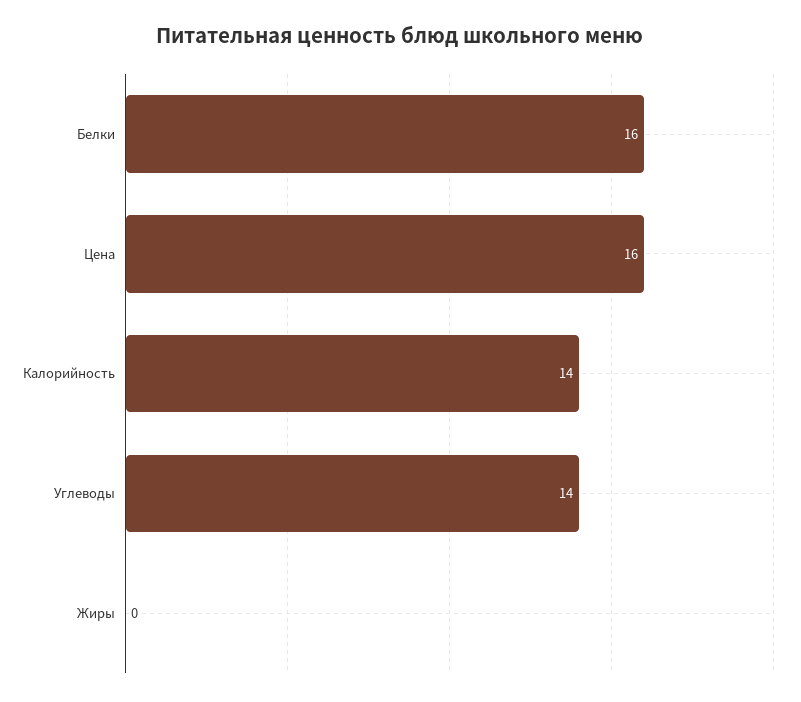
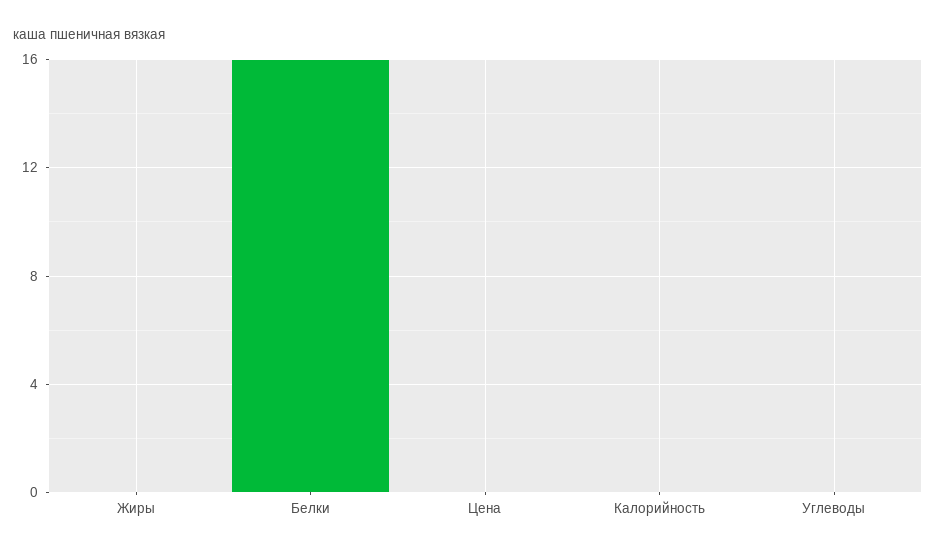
  {
    "Белки": 16,
-   "Цена": 16,
+   "Цена": 0,
-   "Калорийность": 14,
+   "Калорийность": 0,
-   "Углеводы": 14,
+   "Углеводы": 0,
    "Жиры": 0
  }

